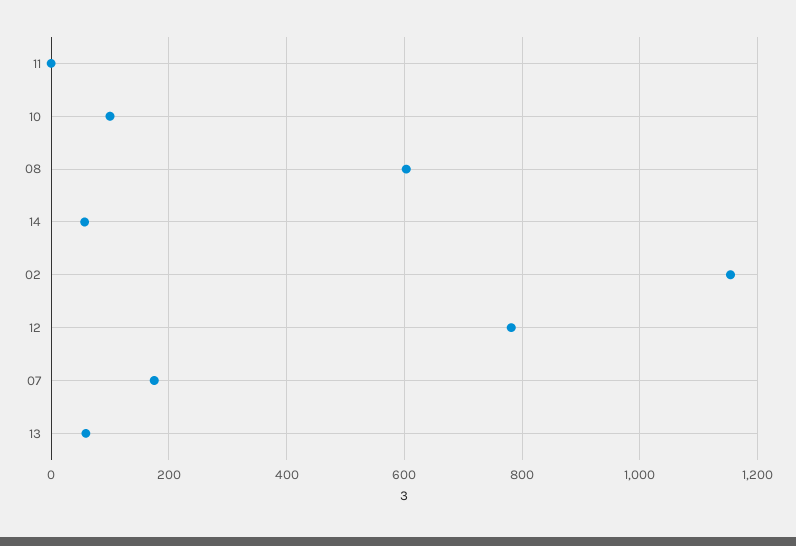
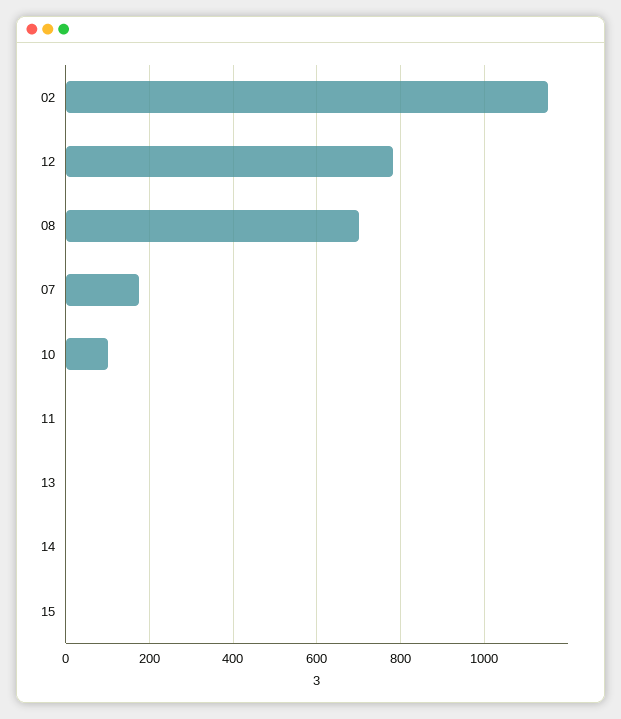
  {
    "11": 0,
    "10": 100,
-   "08": 600,
+   "08": 700,
-   "14": 60,
+   "14": 0,
    "02": 1160,
    "12": 780,
    "07": 180,
-   "13": 60
+   "13": 0,
+   "15": 0
  }

